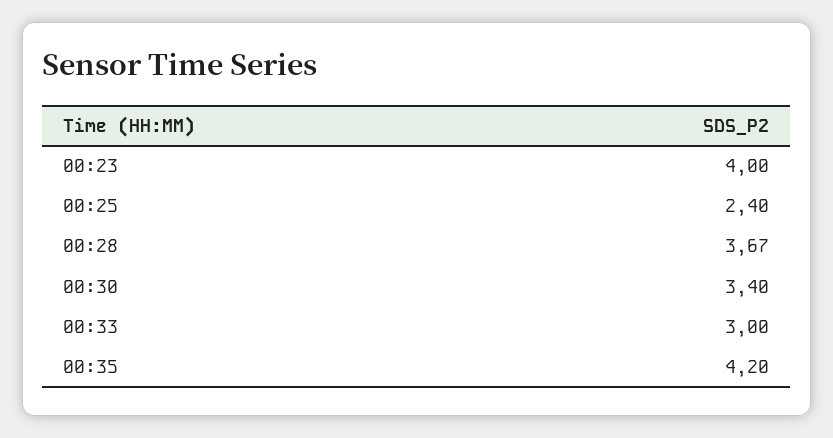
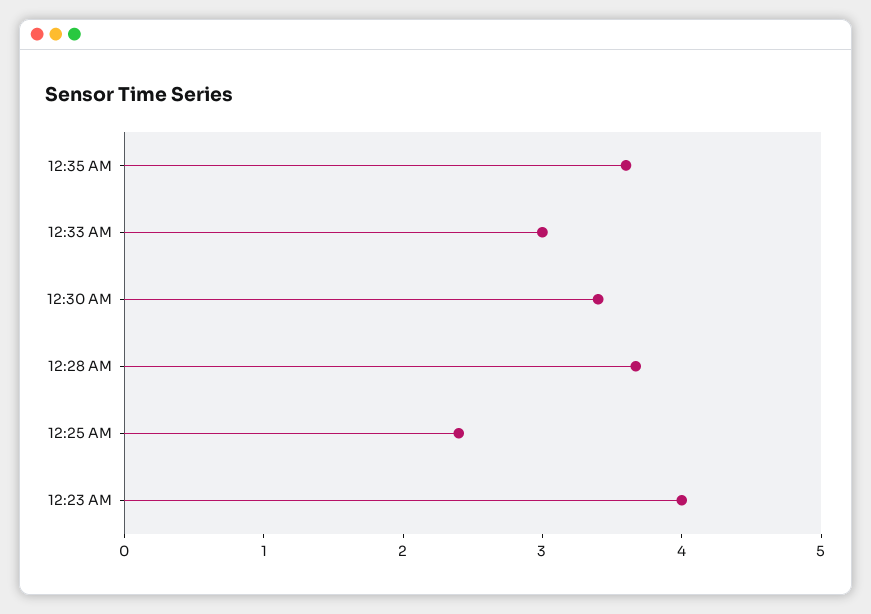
  {
    "00:23": 4,
    "00:25": 2.4,
    "00:28": 3.67,
    "00:30": 3.4,
    "00:33": 3,
-   "00:35": 4.2
+   "00:35": 3.6
  }

